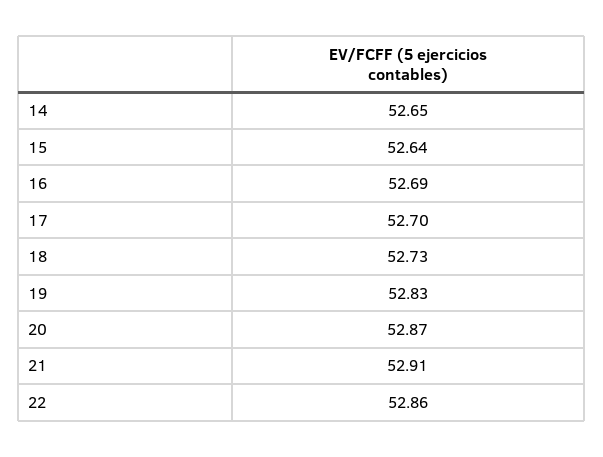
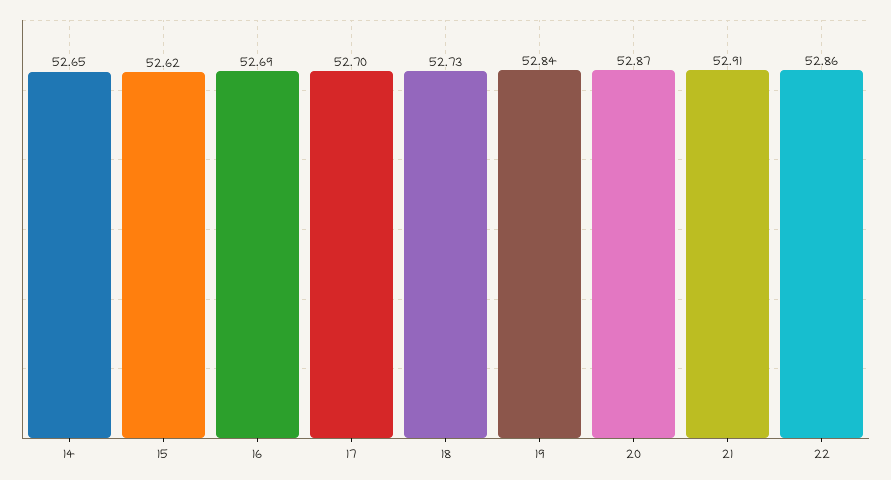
  {
    "14": 52.65,
-   "15": 52.64,
+   "15": 52.62,
    "16": 52.69,
    "17": 52.7,
    "18": 52.73,
-   "19": 52.83,
+   "19": 52.84,
    "20": 52.87,
    "21": 52.91,
    "22": 52.86
  }

